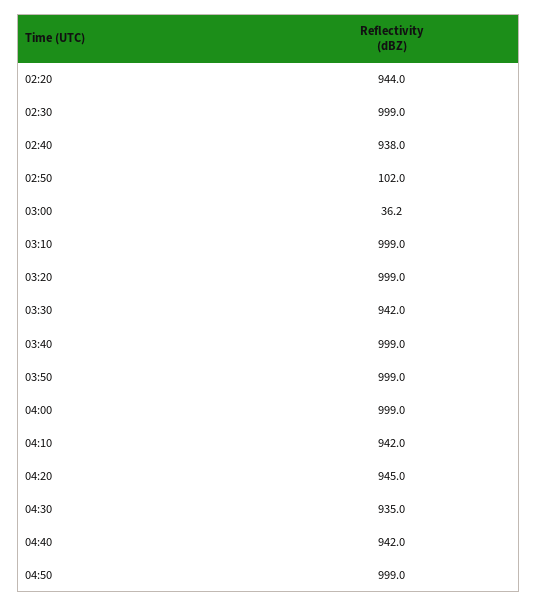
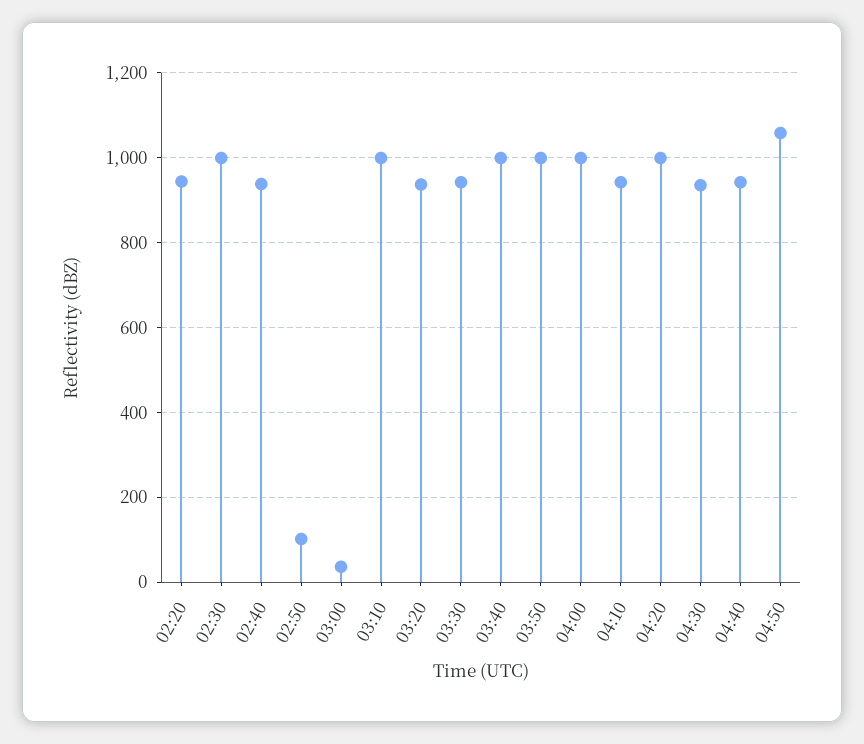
  {
    "02:20": 944,
    "02:30": 999,
    "02:40": 938,
    "02:50": 102,
    "03:00": 36.2,
    "03:10": 999,
-   "03:20": 999,
+   "03:20": 940,
    "03:30": 942,
    "03:40": 999,
    "03:50": 999,
    "04:00": 999,
    "04:10": 942,
-   "04:20": 945,
+   "04:20": 1000,
    "04:30": 935,
    "04:40": 942,
-   "04:50": 999
+   "04:50": 1060
  }

